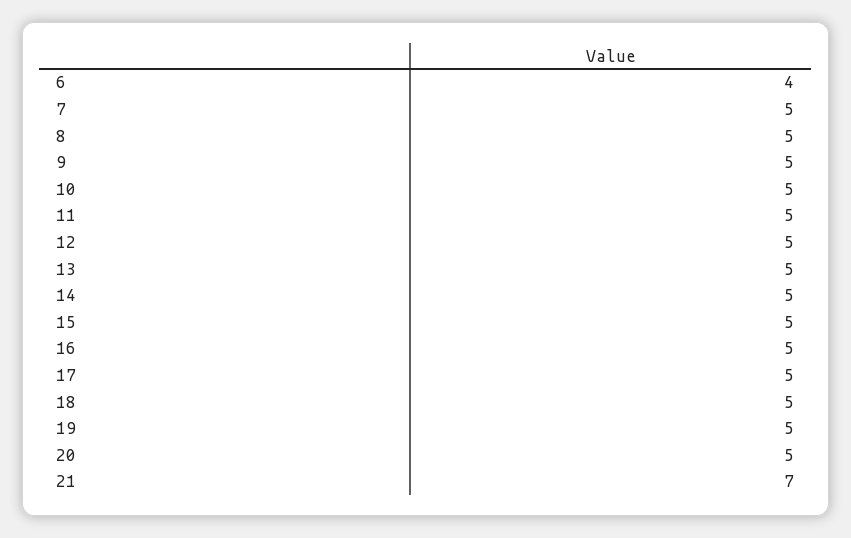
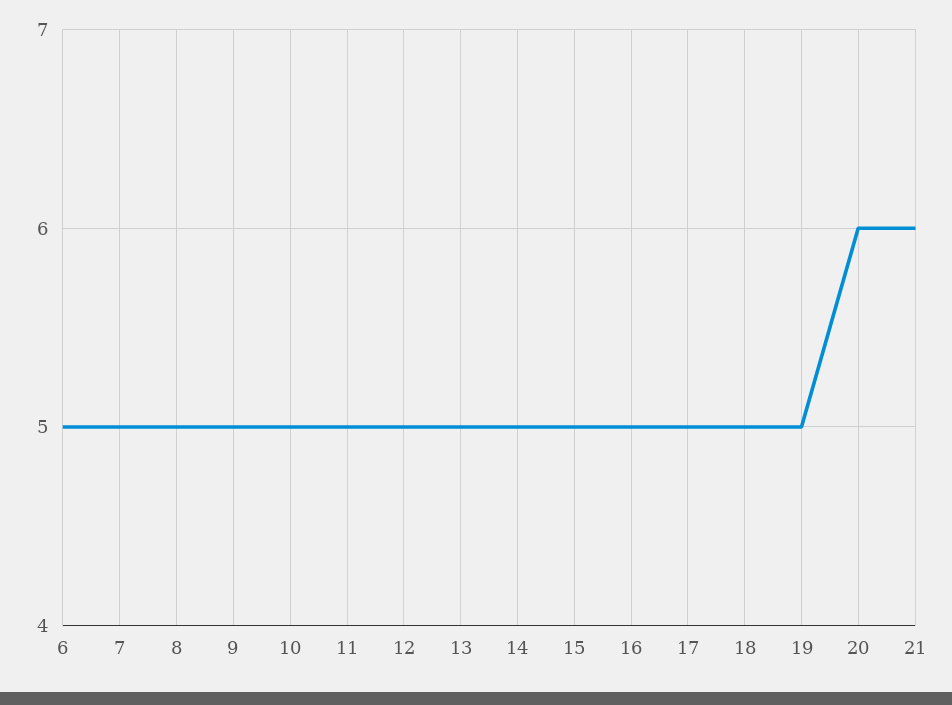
  {
-   "6": 4,
+   "6": 5,
    "7": 5,
    "8": 5,
    "9": 5,
    "10": 5,
    "11": 5,
    "12": 5,
    "13": 5,
    "14": 5,
    "15": 5,
    "16": 5,
    "17": 5,
    "18": 5,
    "19": 5,
-   "20": 5,
+   "20": 6,
-   "21": 7
+   "21": 6
  }

